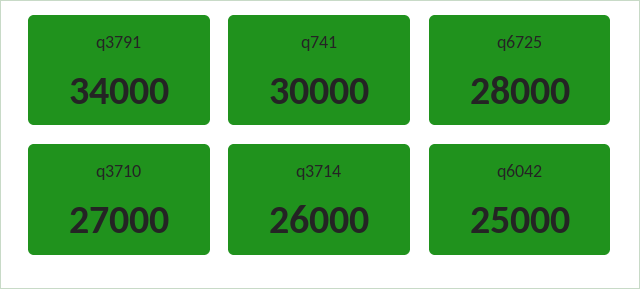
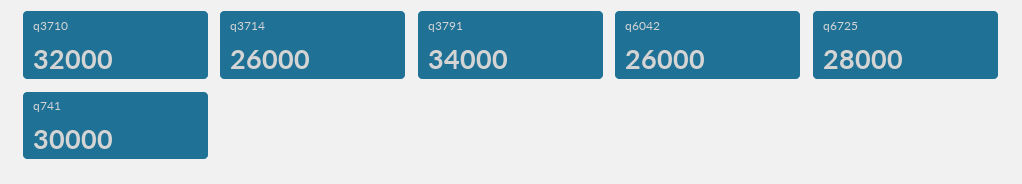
  {
    "q3791": 34000,
    "q741": 30000,
    "q6725": 28000,
-   "q3710": 27000,
+   "q3710": 32000,
    "q3714": 26000,
-   "q6042": 25000
+   "q6042": 26000
  }

